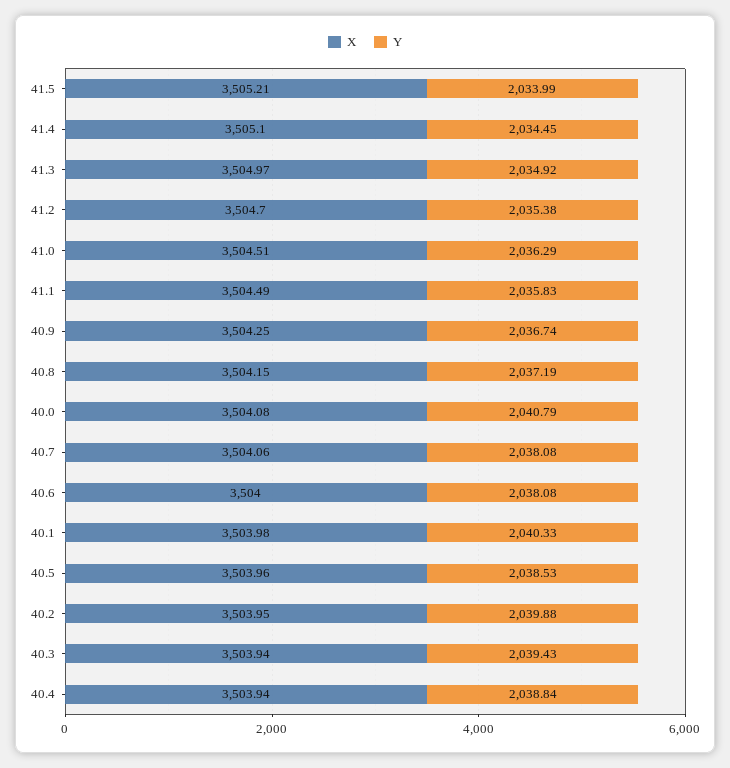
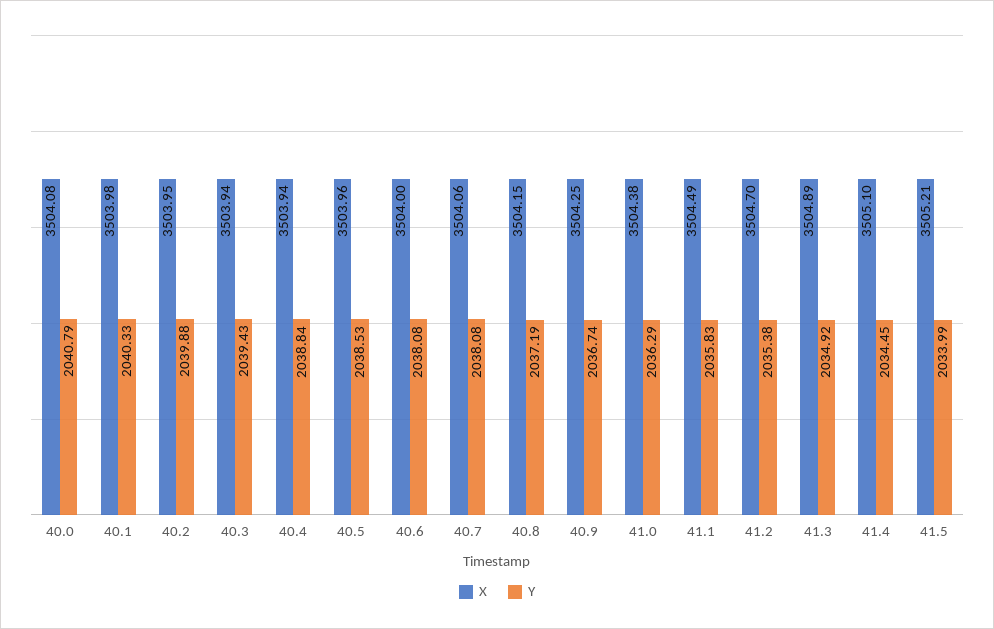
  {
    "X": {
      "41.5": 3505.21,
      "41.4": 3505.1,
-     "41.3": 3504.97,
+     "41.3": 3504.89,
      "41.2": 3504.7,
-     "41.0": 3504.51,
+     "41.0": 3504.38,
      "41.1": 3504.49,
      "40.9": 3504.25,
      "40.8": 3504.15,
      "40.0": 3504.08,
      "40.7": 3504.06,
      "40.6": 3504,
      "40.1": 3503.98,
      "40.5": 3503.96,
      "40.2": 3503.95,
      "40.3": 3503.94,
      "40.4": 3503.94
    },
    "Y": {
      "41.5": 2033.99,
      "41.4": 2034.45,
      "41.3": 2034.92,
      "41.2": 2035.38,
      "41.0": 2036.29,
      "41.1": 2035.83,
      "40.9": 2036.74,
      "40.8": 2037.19,
      "40.0": 2040.79,
      "40.7": 2038.08,
      "40.6": 2038.08,
      "40.1": 2040.33,
      "40.5": 2038.53,
      "40.2": 2039.88,
      "40.3": 2039.43,
      "40.4": 2038.84
    }
  }

